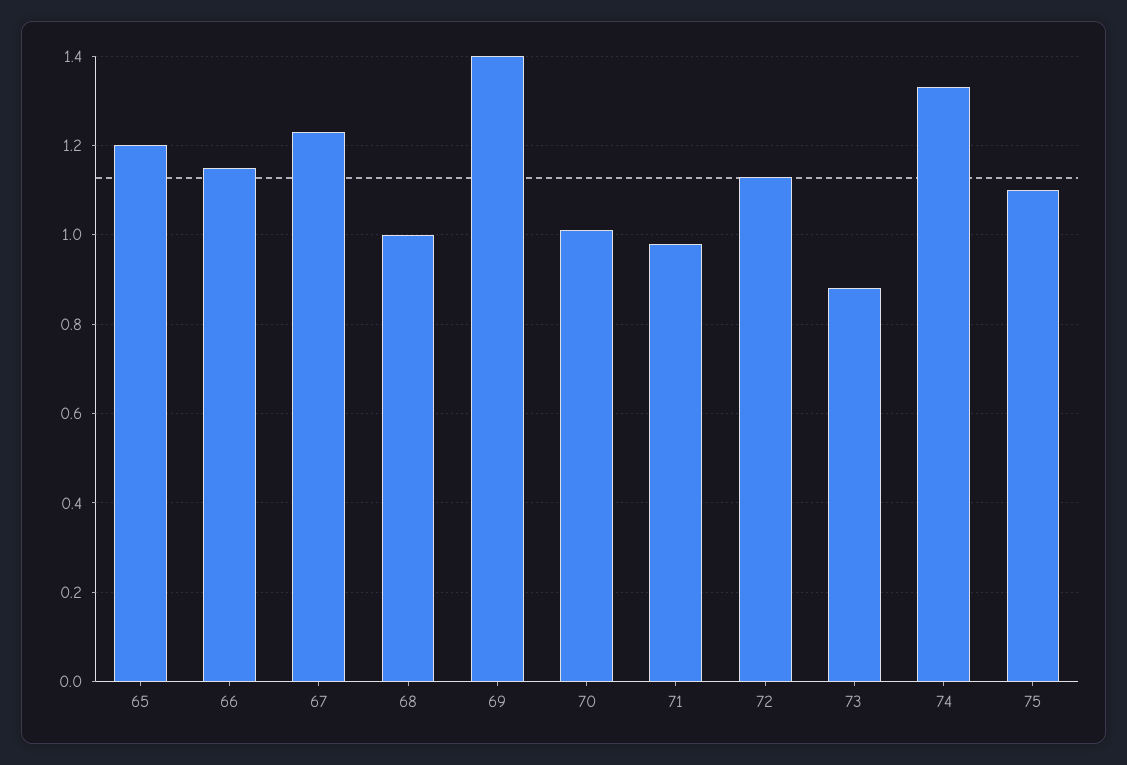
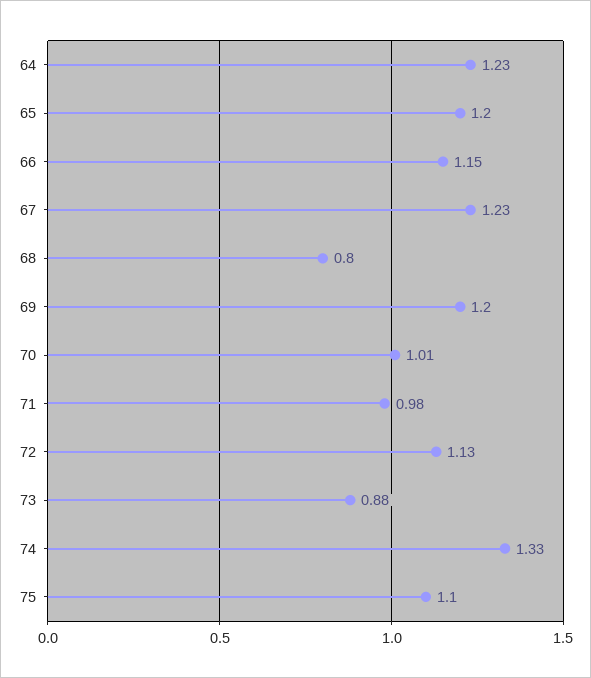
  {
    "65": 1.2,
    "66": 1.15,
    "67": 1.23,
-   "68": 1,
+   "68": 0.8,
-   "69": 1.4,
+   "69": 1.2,
    "70": 1.01,
    "71": 0.98,
    "72": 1.13,
    "73": 0.88,
    "74": 1.33,
-   "75": 1.1
+   "75": 1.1,
+   "64": 1.23
  }

